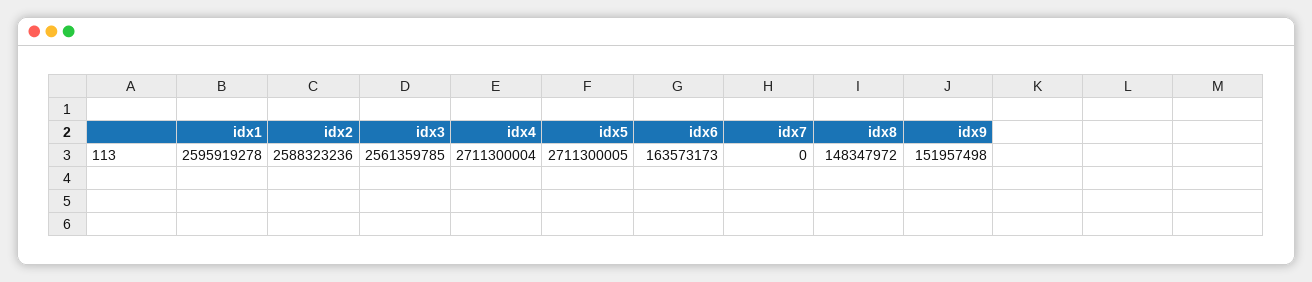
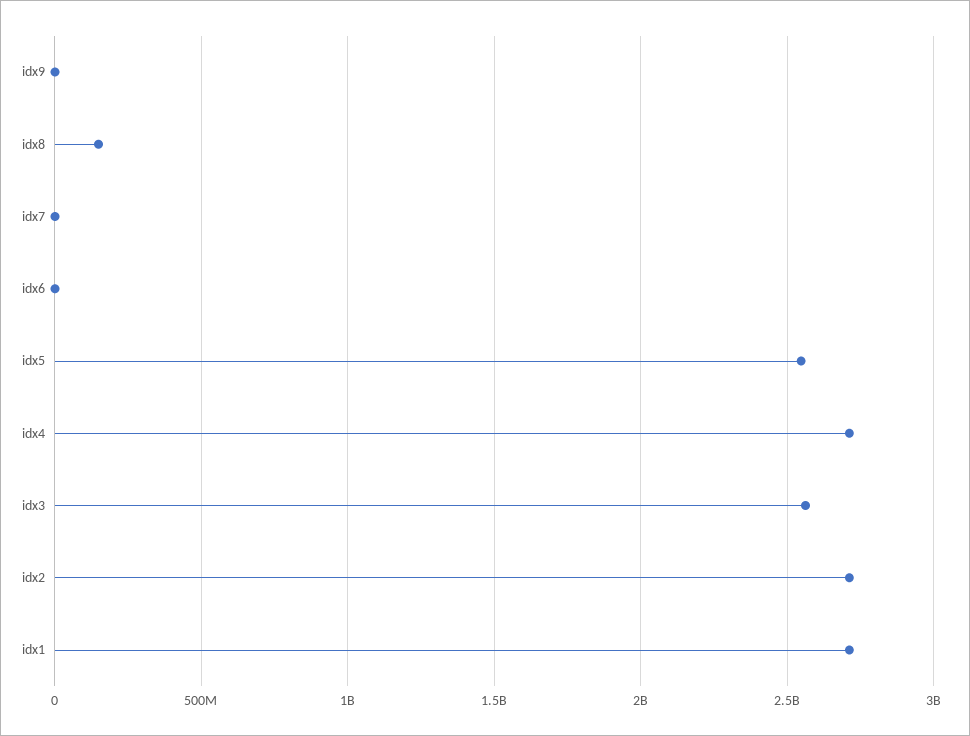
  {
-   "idx1": 2595919278,
+   "idx1": 2700000000,
-   "idx2": 2588323236,
+   "idx2": 2700000000,
    "idx3": 2561359785,
    "idx4": 2711300004,
-   "idx5": 2711300005,
+   "idx5": 2550000000,
-   "idx6": 163573173,
+   "idx6": 0,
    "idx7": 0,
    "idx8": 148347972,
-   "idx9": 151957498
+   "idx9": 0
  }

